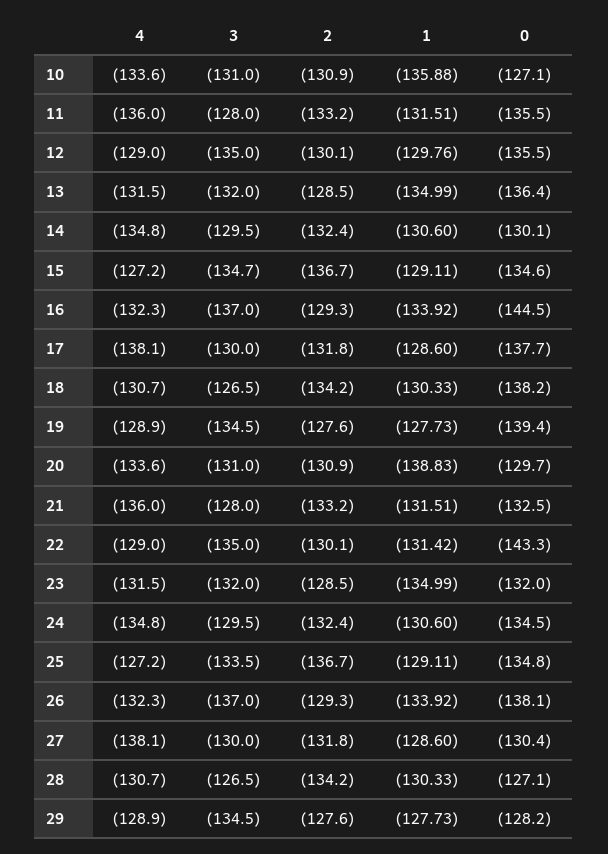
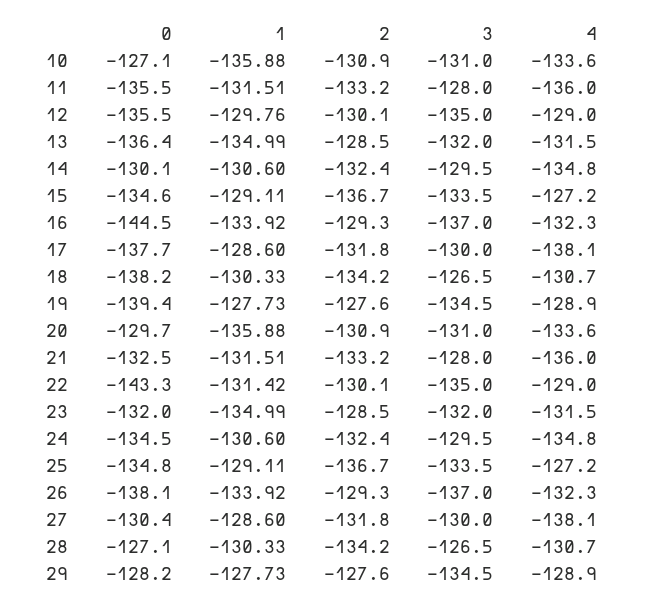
  {
    "4": {
      "10": -133.6,
      "11": -136,
      "12": -129,
      "13": -131.5,
      "14": -134.8,
      "15": -127.2,
      "16": -132.3,
      "17": -138.1,
      "18": -130.7,
      "19": -128.9,
      "20": -133.6,
      "21": -136,
      "22": -129,
      "23": -131.5,
      "24": -134.8,
      "25": -127.2,
      "26": -132.3,
      "27": -138.1,
      "28": -130.7,
      "29": -128.9
    },
    "3": {
      "10": -131,
      "11": -128,
      "12": -135,
      "13": -132,
      "14": -129.5,
-     "15": -134.7,
+     "15": -133.5,
      "16": -137,
      "17": -130,
      "18": -126.5,
      "19": -134.5,
      "20": -131,
      "21": -128,
      "22": -135,
      "23": -132,
      "24": -129.5,
      "25": -133.5,
      "26": -137,
      "27": -130,
      "28": -126.5,
      "29": -134.5
    },
    "2": {
      "10": -130.9,
      "11": -133.2,
      "12": -130.1,
      "13": -128.5,
      "14": -132.4,
      "15": -136.7,
      "16": -129.3,
      "17": -131.8,
      "18": -134.2,
      "19": -127.6,
      "20": -130.9,
      "21": -133.2,
      "22": -130.1,
      "23": -128.5,
      "24": -132.4,
      "25": -136.7,
      "26": -129.3,
      "27": -131.8,
      "28": -134.2,
      "29": -127.6
    },
    "1": {
      "10": -135.88,
      "11": -131.51,
      "12": -129.76,
      "13": -134.99,
      "14": -130.6,
      "15": -129.11,
      "16": -133.92,
      "17": -128.6,
      "18": -130.33,
      "19": -127.73,
-     "20": -138.83,
+     "20": -135.88,
      "21": -131.51,
      "22": -131.42,
      "23": -134.99,
      "24": -130.6,
      "25": -129.11,
      "26": -133.92,
      "27": -128.6,
      "28": -130.33,
      "29": -127.73
    },
    "0": {
      "10": -127.1,
      "11": -135.5,
      "12": -135.5,
      "13": -136.4,
      "14": -130.1,
      "15": -134.6,
      "16": -144.5,
      "17": -137.7,
      "18": -138.2,
      "19": -139.4,
      "20": -129.7,
      "21": -132.5,
      "22": -143.3,
      "23": -132,
      "24": -134.5,
      "25": -134.8,
      "26": -138.1,
      "27": -130.4,
      "28": -127.1,
      "29": -128.2
    }
  }

